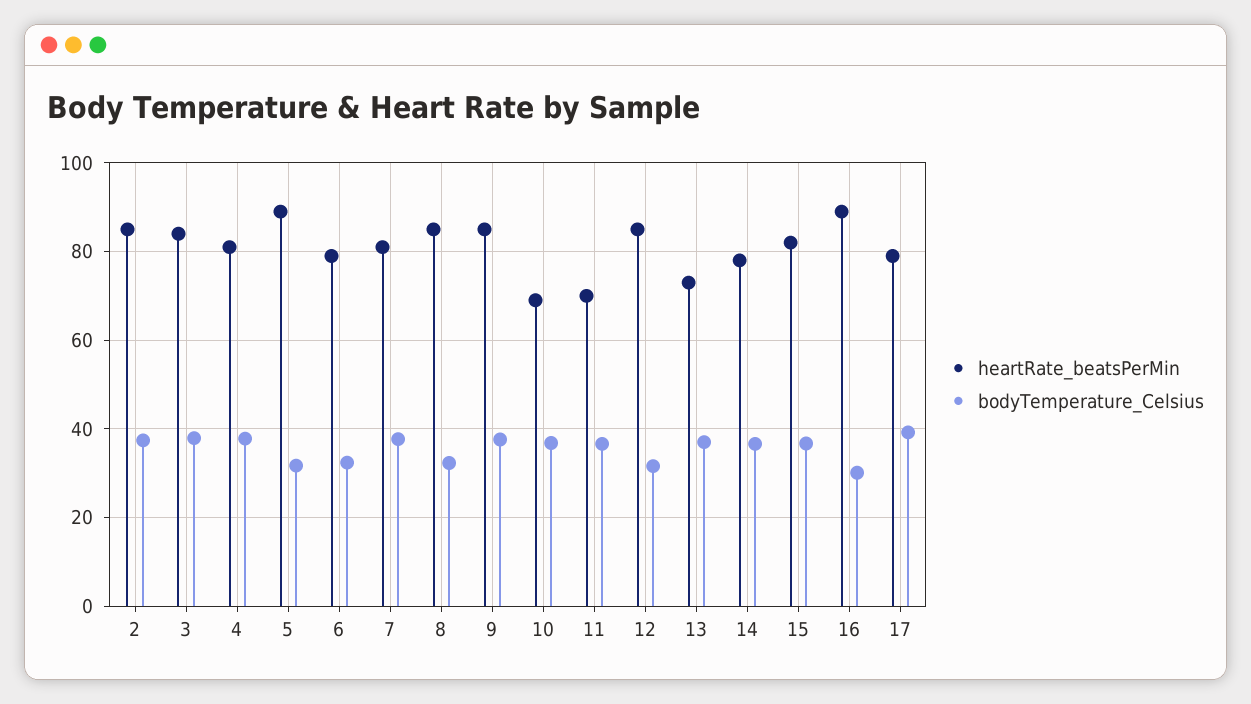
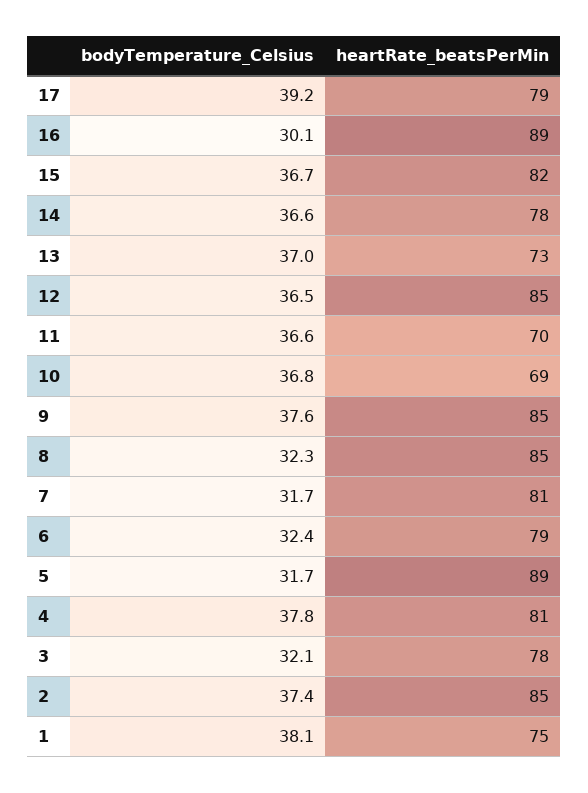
  {
    "heartRate_beatsPerMin": {
      "2": 85,
-     "3": 84,
+     "3": 78,
      "4": 81,
      "5": 89,
      "6": 79,
      "7": 81,
      "8": 85,
      "9": 85,
      "10": 69,
      "11": 70,
      "12": 85,
      "13": 73,
      "14": 78,
      "15": 82,
      "16": 89,
-     "17": 79
+     "17": 79,
+     "1": 75
    },
    "bodyTemperature_Celsius": {
      "2": 37.4,
-     "3": 38,
+     "3": 32.1,
      "4": 37.8,
      "5": 31.7,
      "6": 32.4,
-     "7": 38,
+     "7": 31.7,
      "8": 32.3,
      "9": 37.6,
      "10": 36.8,
      "11": 36.6,
-     "12": 32,
+     "12": 36.5,
      "13": 37,
      "14": 36.6,
      "15": 36.7,
      "16": 30.1,
-     "17": 39.2
+     "17": 39.2,
+     "1": 38.1
    }
  }

